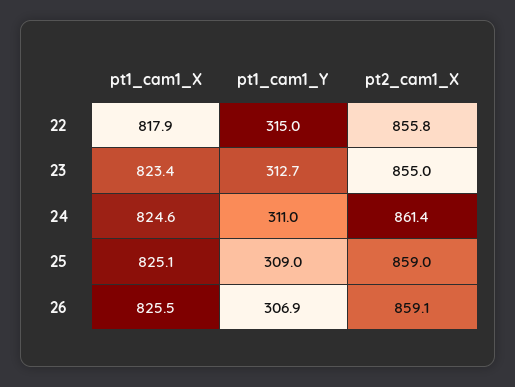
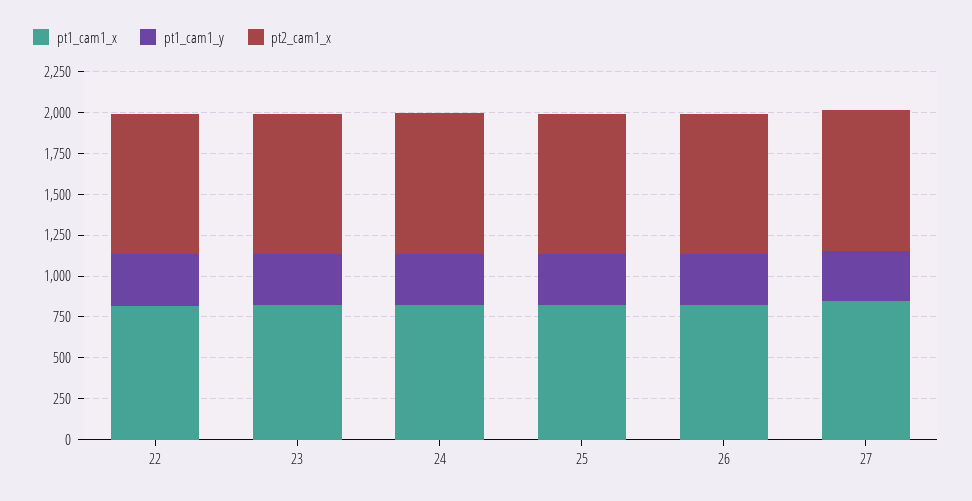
  {
    "pt1_cam1_X": {
      "22": 817.9,
      "23": 823.4,
      "24": 824.6,
      "25": 825.1,
-     "26": 825.5
+     "26": 825.5,
+     "27": 850
    },
    "pt1_cam1_Y": {
      "22": 315,
      "23": 312.7,
      "24": 311,
      "25": 309,
-     "26": 306.9
+     "26": 306.9,
+     "27": 300
    },
    "pt2_cam1_X": {
      "22": 855.8,
      "23": 855,
      "24": 861.4,
      "25": 859,
-     "26": 859.1
+     "26": 859.1,
+     "27": 850
    }
  }

